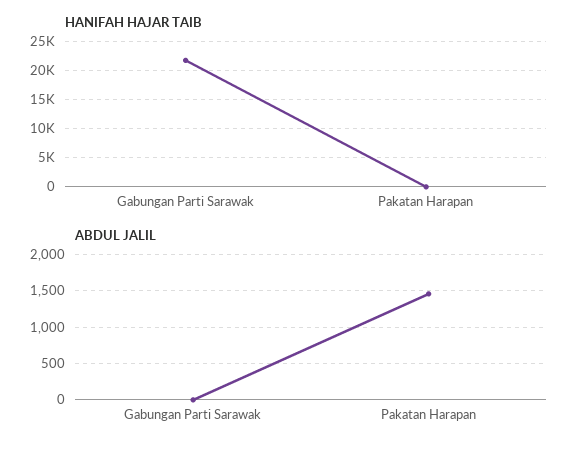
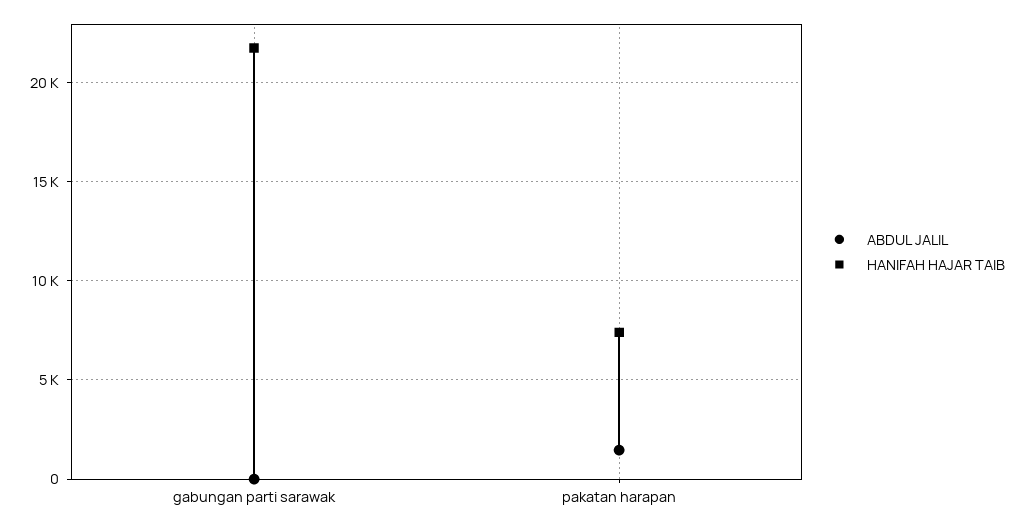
  {
    "HANIFAH HAJAR TAIB": {
      "Gabungan Parti Sarawak": 21500,
-     "Pakatan Harapan": 0
+     "Pakatan Harapan": 7500
    },
    "ABDUL JALIL": {
      "Gabungan Parti Sarawak": 0,
      "Pakatan Harapan": 1500
    }
  }

